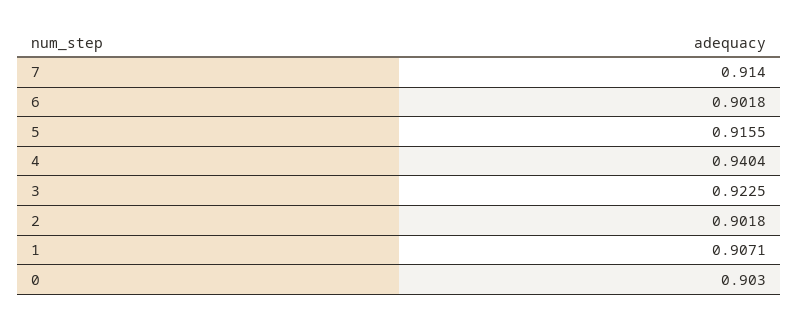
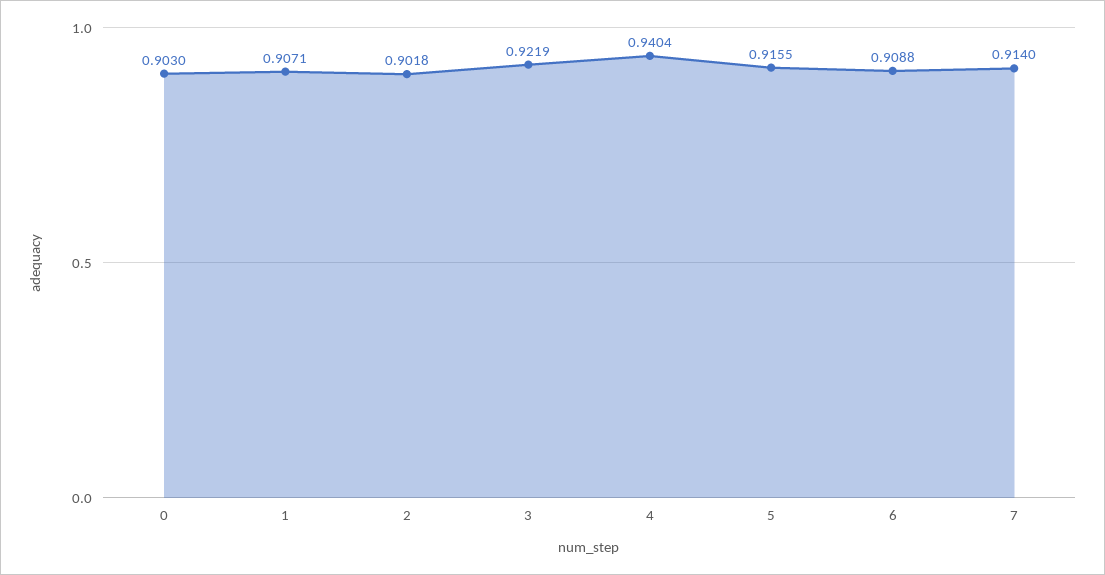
  {
    "7": 0.914,
-   "6": 0.9018,
+   "6": 0.9088,
    "5": 0.9155,
    "4": 0.9404,
-   "3": 0.9225,
+   "3": 0.9219,
    "2": 0.9018,
    "1": 0.9071,
    "0": 0.903
  }

